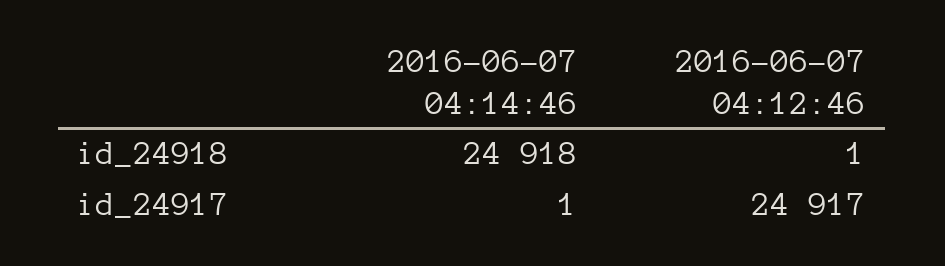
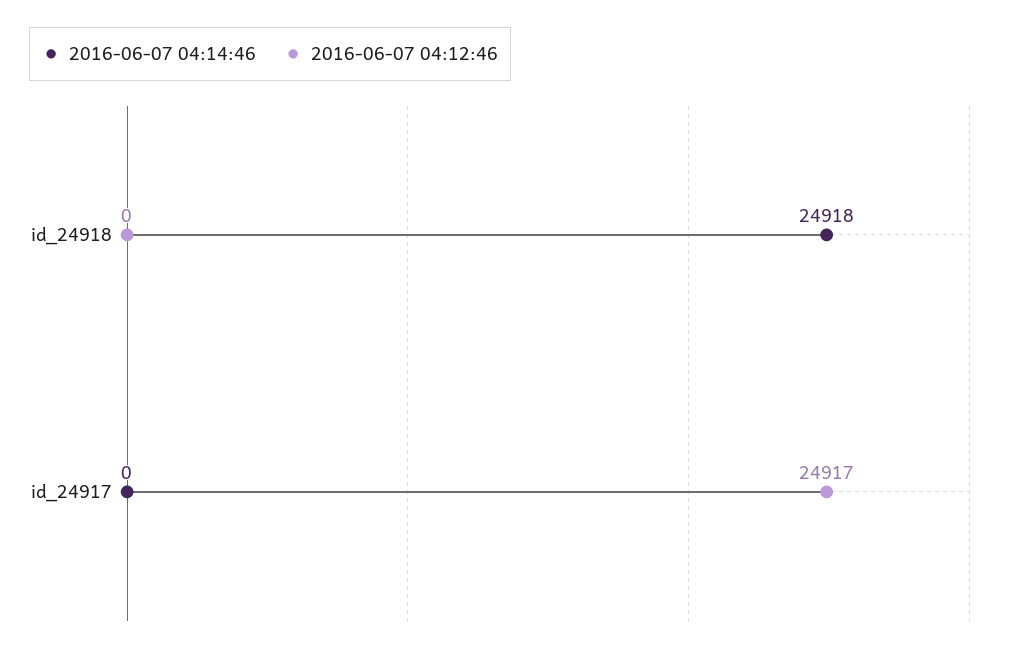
  {
    "2016-06-07 04:14:46": {
      "id_24918": 24918,
-     "id_24917": 1
+     "id_24917": 0
    },
    "2016-06-07 04:12:46": {
-     "id_24918": 1,
+     "id_24918": 0,
      "id_24917": 24917
    }
  }

